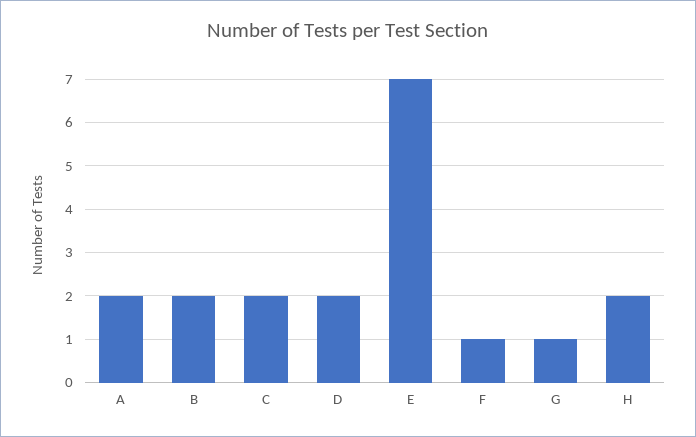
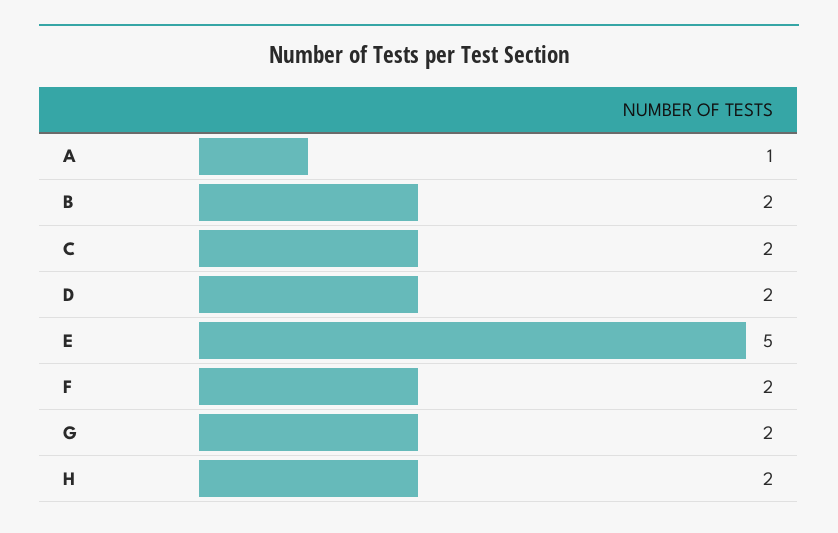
  {
-   "A": 2,
+   "A": 1,
    "B": 2,
    "C": 2,
    "D": 2,
-   "E": 7,
+   "E": 5,
-   "F": 1,
+   "F": 2,
-   "G": 1,
+   "G": 2,
    "H": 2
  }

